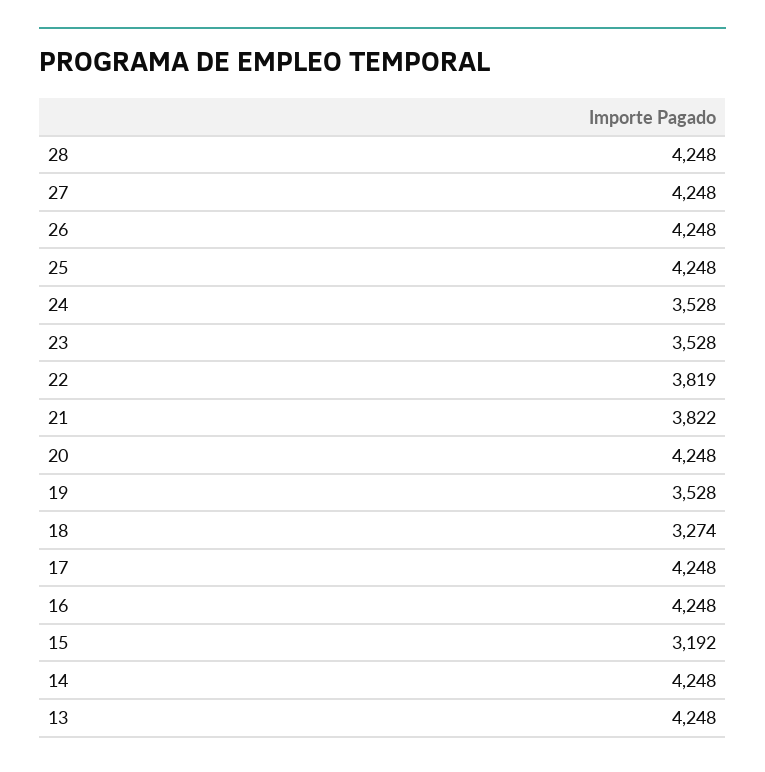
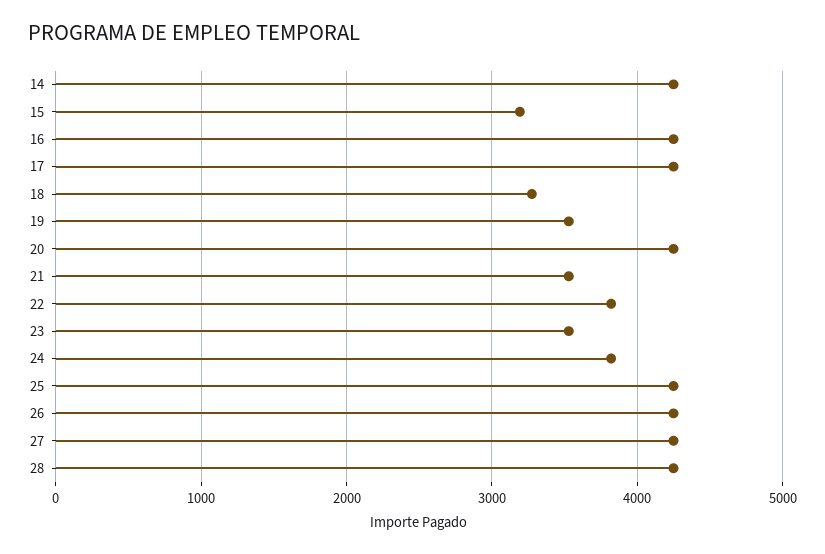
  {
    "28": 4248,
    "27": 4248,
    "26": 4248,
    "25": 4248,
-   "24": 3528,
+   "24": 3800,
    "23": 3528,
    "22": 3819,
-   "21": 3822,
+   "21": 3500,
    "20": 4248,
    "19": 3528,
    "18": 3274,
    "17": 4248,
    "16": 4248,
    "15": 3192,
-   "14": 4248,
+   "14": 4248
-   "13": 4248
  }

